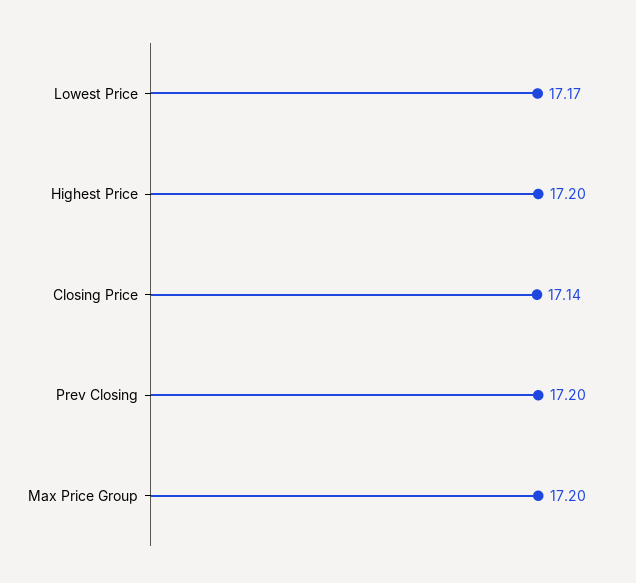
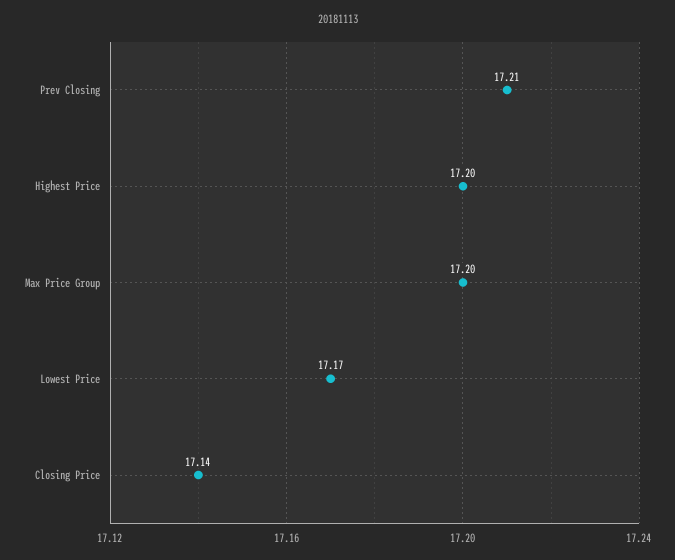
  {
    "Lowest Price": 17.17,
    "Highest Price": 17.2,
    "Closing Price": 17.14,
-   "Prev Closing": 17.2,
+   "Prev Closing": 17.21,
    "Max Price Group": 17.2
  }

